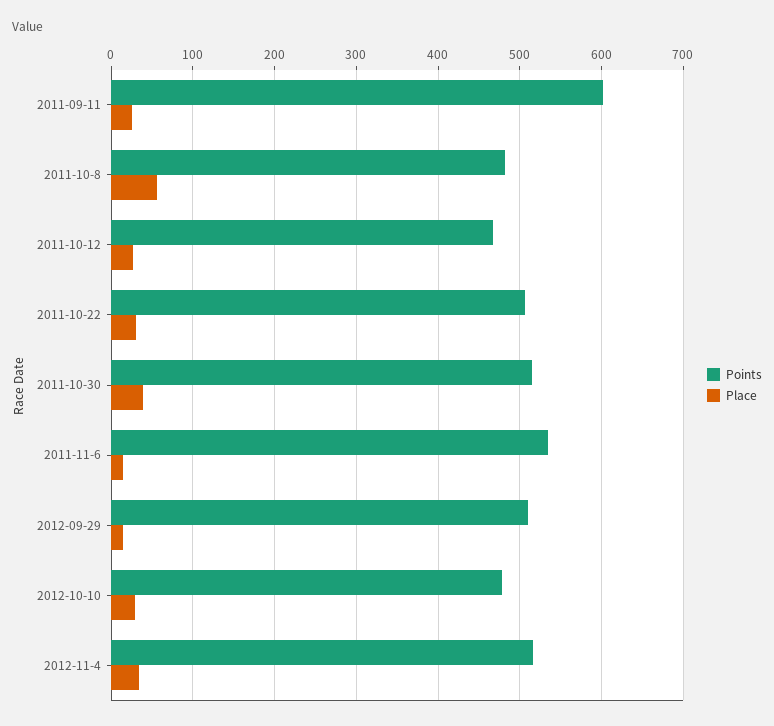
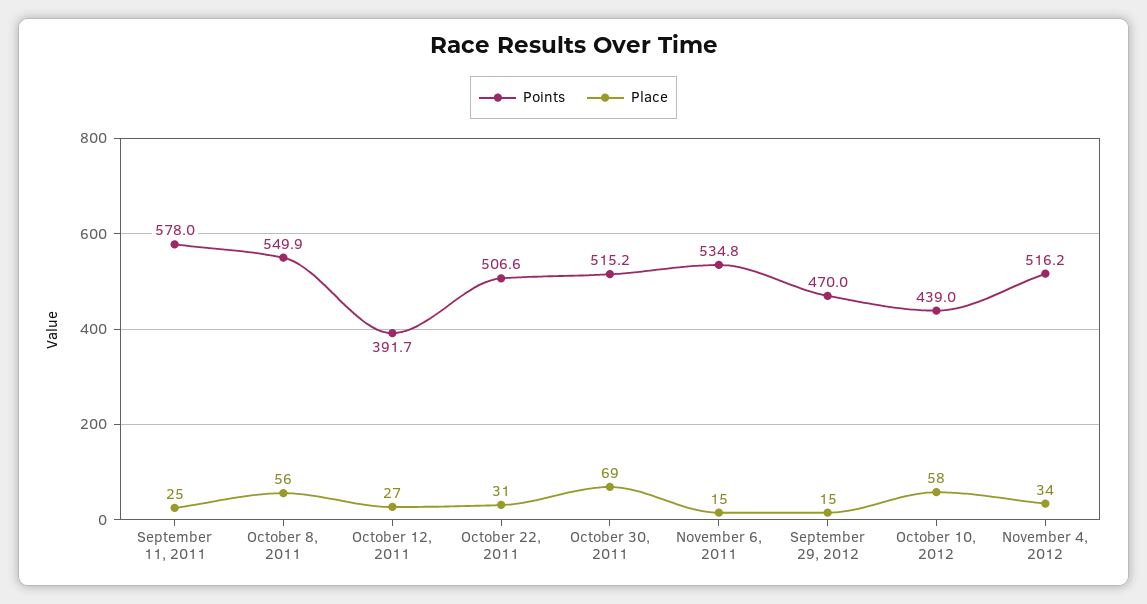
  {
    "Points": {
-     "2011-09-11": 600,
+     "2011-09-11": 578,
-     "2011-10-8": 480,
+     "2011-10-8": 549.9,
-     "2011-10-12": 470,
+     "2011-10-12": 391.7,
      "2011-10-22": 506.6,
      "2011-10-30": 515.2,
      "2011-11-6": 534.8,
-     "2012-09-29": 510,
+     "2012-09-29": 470,
-     "2012-10-10": 480,
+     "2012-10-10": 439,
      "2012-11-4": 516.2
    },
    "Place": {
      "2011-09-11": 25,
      "2011-10-8": 56,
      "2011-10-12": 27,
      "2011-10-22": 31,
-     "2011-10-30": 40,
+     "2011-10-30": 69,
      "2011-11-6": 15,
      "2012-09-29": 15,
-     "2012-10-10": 30,
+     "2012-10-10": 58,
      "2012-11-4": 34
    }
  }

